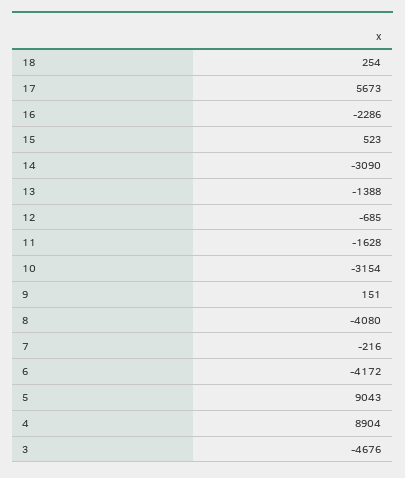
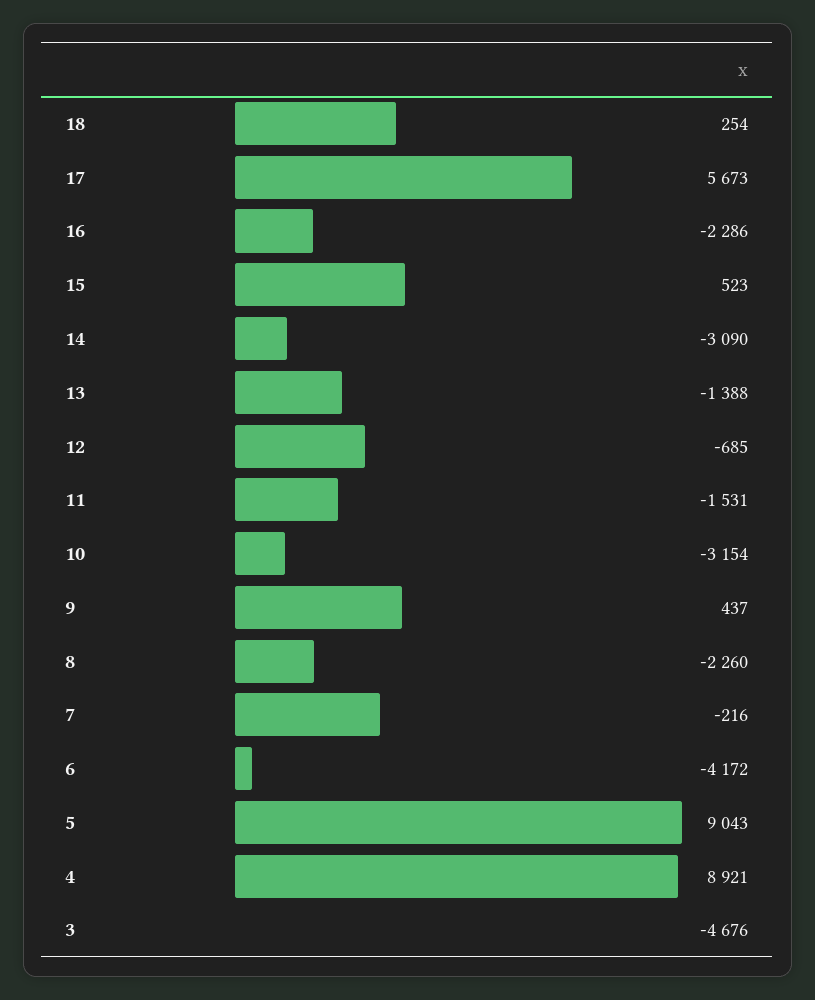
  {
    "18": 254,
    "17": 5673,
    "16": -2286,
    "15": 523,
    "14": -3090,
    "13": -1388,
    "12": -685,
-   "11": -1628,
+   "11": -1531,
    "10": -3154,
-   "9": 151,
+   "9": 437,
-   "8": -4080,
+   "8": -2260,
    "7": -216,
    "6": -4172,
    "5": 9043,
-   "4": 8904,
+   "4": 8921,
    "3": -4676
  }

